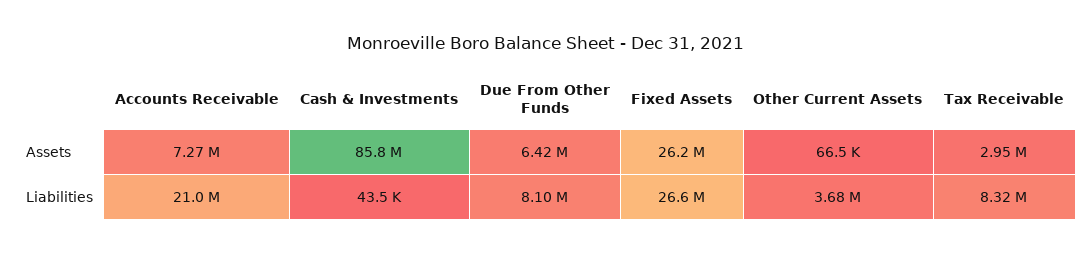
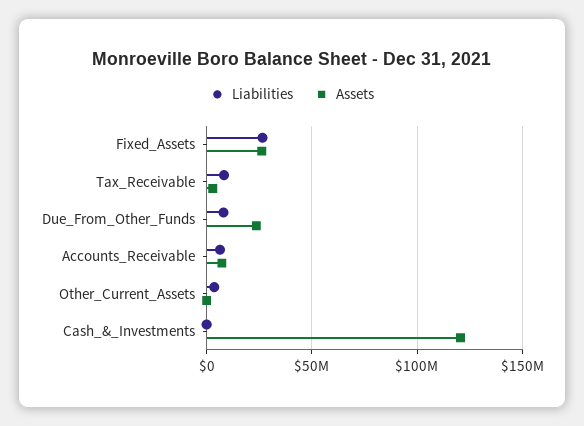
  {
    "Assets": {
      "Accounts Receivable": 7270000,
-     "Cash & Investments": 85800000,
+     "Cash & Investments": 120000000,
-     "Due From Other Funds": 6420000,
+     "Due From Other Funds": 25000000,
      "Fixed Assets": 26200000,
      "Other Current Assets": 66500,
      "Tax Receivable": 2950000
    },
    "Liabilities": {
-     "Accounts Receivable": 21000000,
+     "Accounts Receivable": 5000000,
      "Cash & Investments": 43500,
      "Due From Other Funds": 8100000,
      "Fixed Assets": 26600000,
      "Other Current Assets": 3680000,
      "Tax Receivable": 8320000
    }
  }

